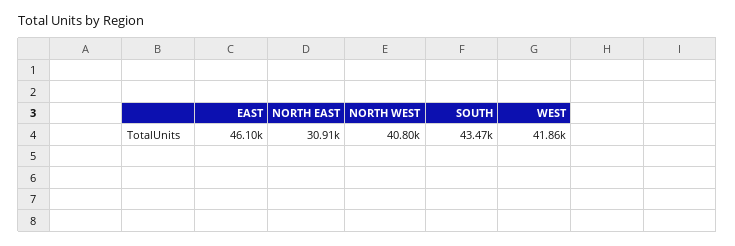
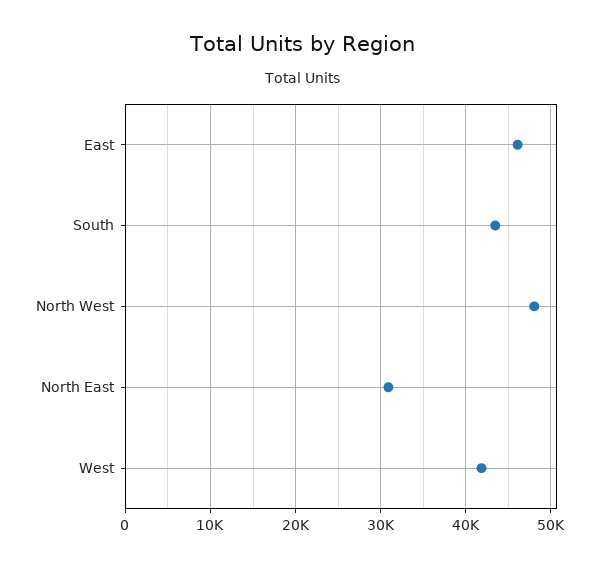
  {
    "EAST": 46100,
    "NORTH EAST": 30910,
-   "NORTH WEST": 40800,
+   "NORTH WEST": 48000,
    "SOUTH": 43470,
    "WEST": 41860
  }

